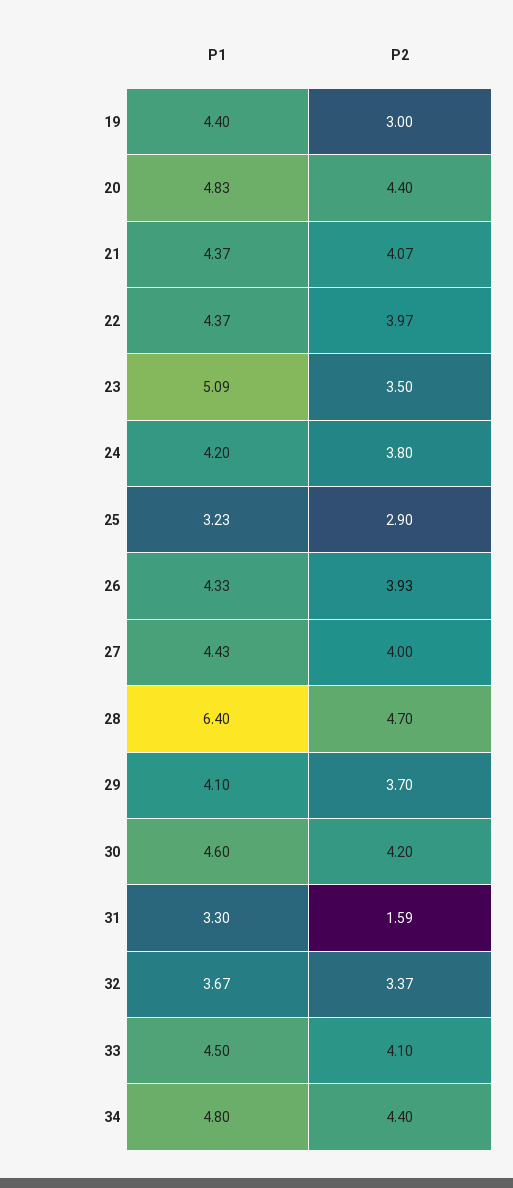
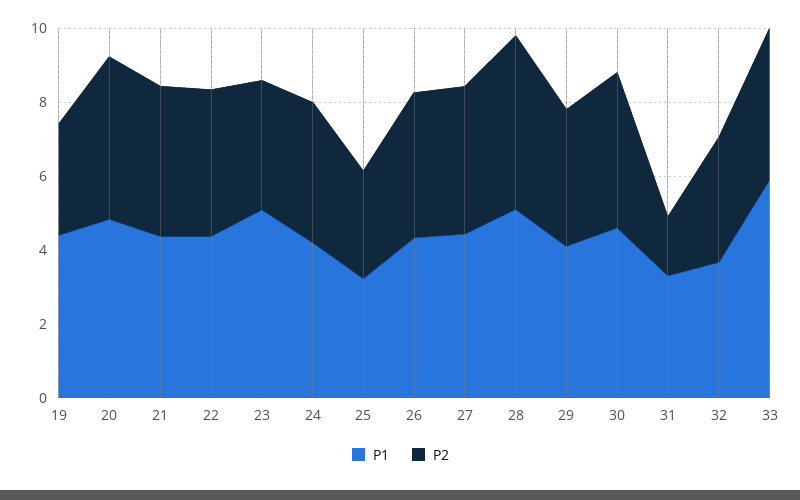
  {
    "P1": {
      "19": 4.4,
      "20": 4.83,
      "21": 4.37,
      "22": 4.37,
      "23": 5.09,
      "24": 4.2,
      "25": 3.23,
      "26": 4.33,
      "27": 4.43,
-     "28": 6.4,
+     "28": 5,
      "29": 4.1,
      "30": 4.6,
      "31": 3.3,
      "32": 3.67,
-     "33": 4.5,
+     "33": 6
-     "34": 4.8
    },
    "P2": {
      "19": 3,
      "20": 4.4,
      "21": 4.07,
      "22": 3.97,
      "23": 3.5,
      "24": 3.8,
      "25": 2.9,
      "26": 3.93,
      "27": 4,
      "28": 4.7,
      "29": 3.7,
      "30": 4.2,
      "31": 1.59,
      "32": 3.37,
-     "33": 4.1,
+     "33": 4.1
-     "34": 4.4
    }
  }

